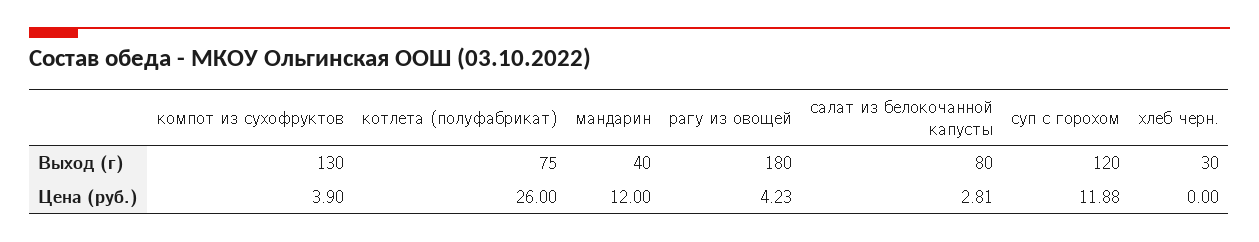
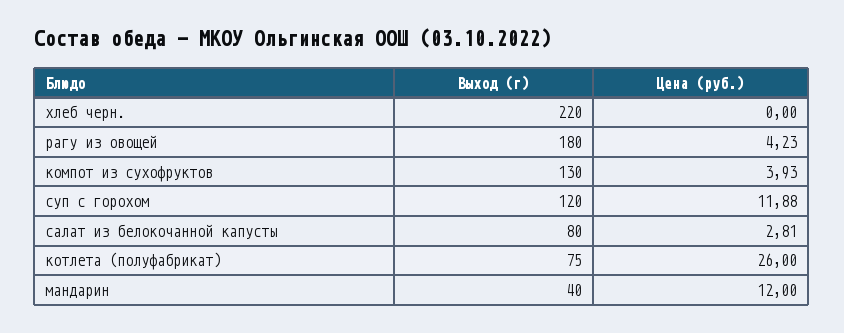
  {
    "компот из сухофруктов": {
      "Выход (г)": 130,
-     "Цена (руб.)": 3.9
+     "Цена (руб.)": 3.93
    },
    "котлета (полуфабрикат)": {
      "Выход (г)": 75,
      "Цена (руб.)": 26
    },
    "мандарин": {
      "Выход (г)": 40,
      "Цена (руб.)": 12
    },
    "рагу из овощей": {
      "Выход (г)": 180,
      "Цена (руб.)": 4.23
    },
    "салат из белокочанной капусты": {
      "Выход (г)": 80,
      "Цена (руб.)": 2.81
    },
    "суп с горохом": {
      "Выход (г)": 120,
      "Цена (руб.)": 11.88
    },
    "хлеб черн.": {
-     "Выход (г)": 30,
+     "Выход (г)": 220,
      "Цена (руб.)": 0
    }
  }

